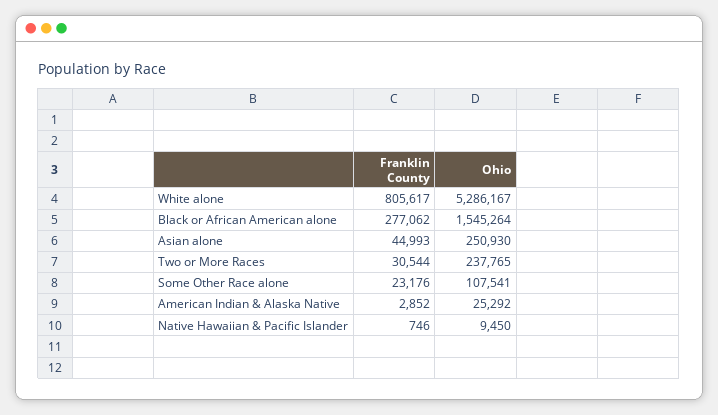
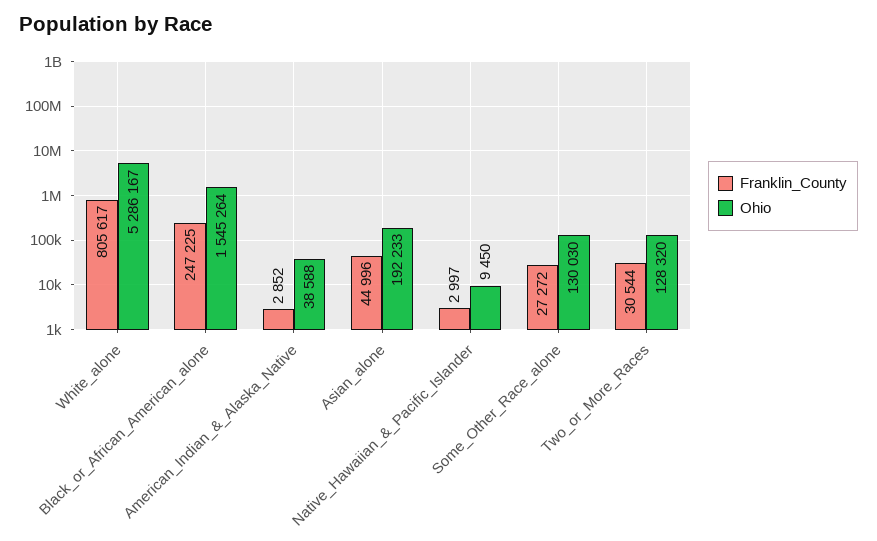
  {
    "Franklin County": {
      "White alone": 805617,
-     "Black or African American alone": 277062,
+     "Black or African American alone": 247225,
-     "Asian alone": 44993,
+     "Asian alone": 44996,
      "Two or More Races": 30544,
-     "Some Other Race alone": 23176,
+     "Some Other Race alone": 27272,
      "American Indian & Alaska Native": 2852,
-     "Native Hawaiian & Pacific Islander": 746
+     "Native Hawaiian & Pacific Islander": 2997
    },
    "Ohio": {
      "White alone": 5286167,
      "Black or African American alone": 1545264,
-     "Asian alone": 250930,
+     "Asian alone": 192233,
-     "Two or More Races": 237765,
+     "Two or More Races": 128320,
-     "Some Other Race alone": 107541,
+     "Some Other Race alone": 130030,
-     "American Indian & Alaska Native": 25292,
+     "American Indian & Alaska Native": 38588,
      "Native Hawaiian & Pacific Islander": 9450
    }
  }

